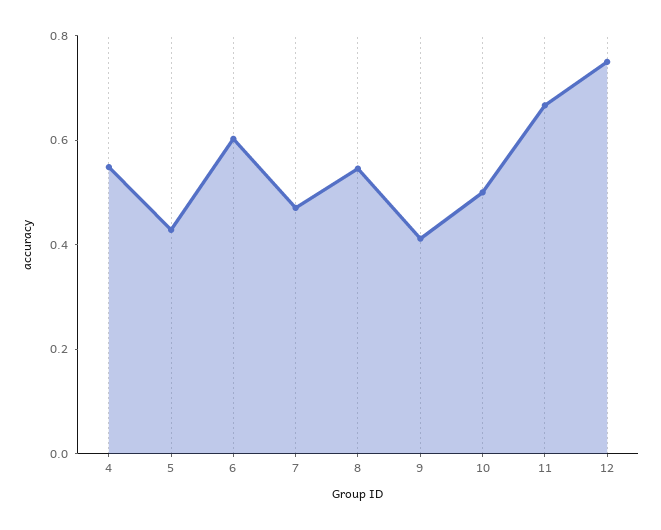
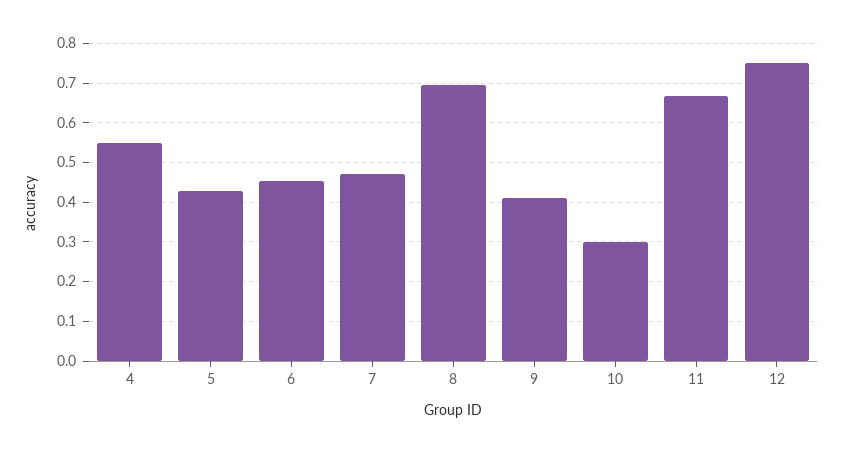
  {
    "4": 0.54,
    "5": 0.42,
-   "6": 0.6,
+   "6": 0.46,
    "7": 0.48,
-   "8": 0.55,
+   "8": 0.7,
    "9": 0.42,
-   "10": 0.5,
+   "10": 0.3,
    "11": 0.66,
    "12": 0.76
  }

